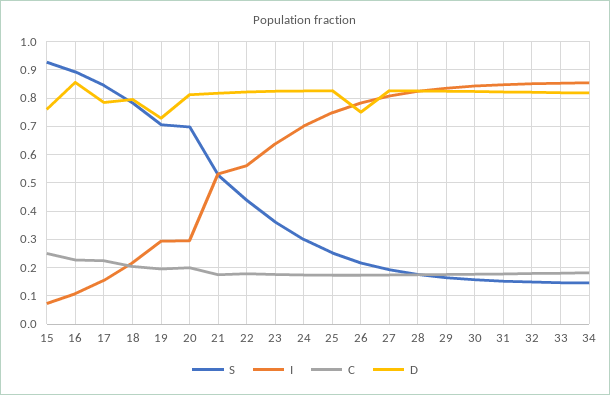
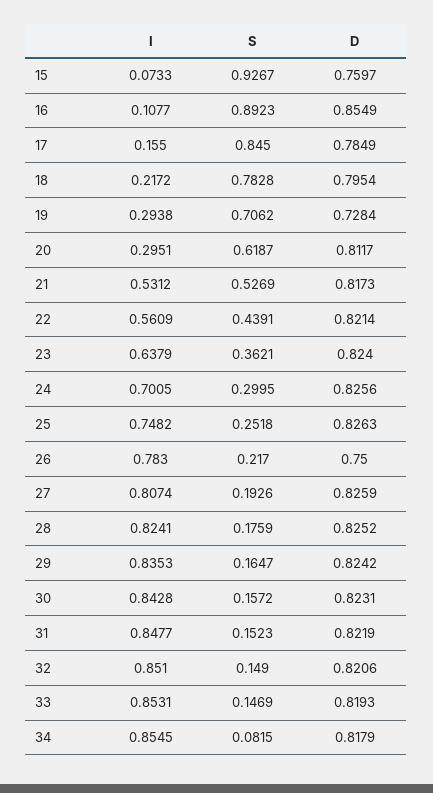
  {
    "S": {
      "15": 0.9267,
      "16": 0.8923,
      "17": 0.845,
      "18": 0.7828,
      "19": 0.7062,
-     "20": 0.7,
+     "20": 0.6187,
      "21": 0.5269,
      "22": 0.4391,
      "23": 0.3621,
      "24": 0.2995,
      "25": 0.2518,
      "26": 0.217,
      "27": 0.1926,
      "28": 0.1759,
      "29": 0.1647,
      "30": 0.1572,
      "31": 0.1523,
      "32": 0.149,
      "33": 0.1469,
-     "34": 0.15
+     "34": 0.0815
    },
    "I": {
      "15": 0.0733,
      "16": 0.1077,
      "17": 0.155,
      "18": 0.2172,
      "19": 0.2938,
      "20": 0.2951,
      "21": 0.5312,
      "22": 0.5609,
      "23": 0.6379,
      "24": 0.7005,
      "25": 0.7482,
      "26": 0.783,
      "27": 0.8074,
      "28": 0.8241,
      "29": 0.8353,
      "30": 0.8428,
      "31": 0.8477,
      "32": 0.851,
      "33": 0.8531,
      "34": 0.8545
    },
-   "C": {
-     "15": 0.25,
-     "16": 0.225,
-     "17": 0.225,
-     "18": 0.2,
-     "19": 0.2,
-     "20": 0.2,
-     "21": 0.175,
-     "22": 0.175,
-     "23": 0.175,
-     "24": 0.175,
-     "25": 0.175,
-     "26": 0.175,
-     "27": 0.175,
-     "28": 0.175,
-     "29": 0.175,
-     "30": 0.175,
-     "31": 0.175,
-     "32": 0.175,
-     "33": 0.175,
-     "34": 0.175
-   },
    "D": {
      "15": 0.7597,
      "16": 0.8549,
      "17": 0.7849,
      "18": 0.7954,
      "19": 0.7284,
      "20": 0.8117,
      "21": 0.8173,
      "22": 0.8214,
      "23": 0.824,
      "24": 0.8256,
      "25": 0.8263,
      "26": 0.75,
      "27": 0.8259,
      "28": 0.8252,
      "29": 0.8242,
      "30": 0.8231,
      "31": 0.8219,
      "32": 0.8206,
      "33": 0.8193,
      "34": 0.8179
    }
  }

